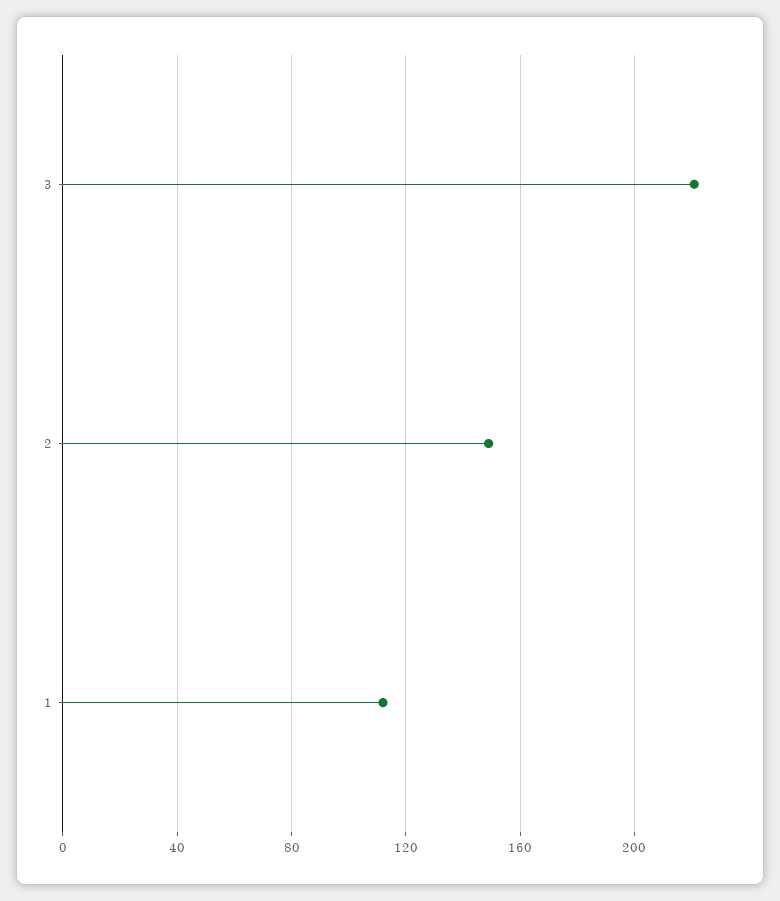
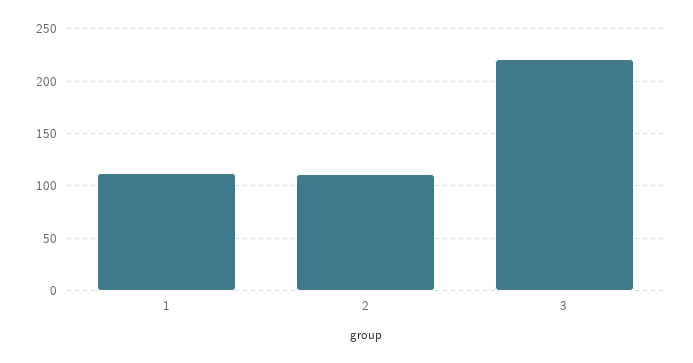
  {
    "3": 220,
-   "2": 150,
+   "2": 110,
    "1": 110
  }

